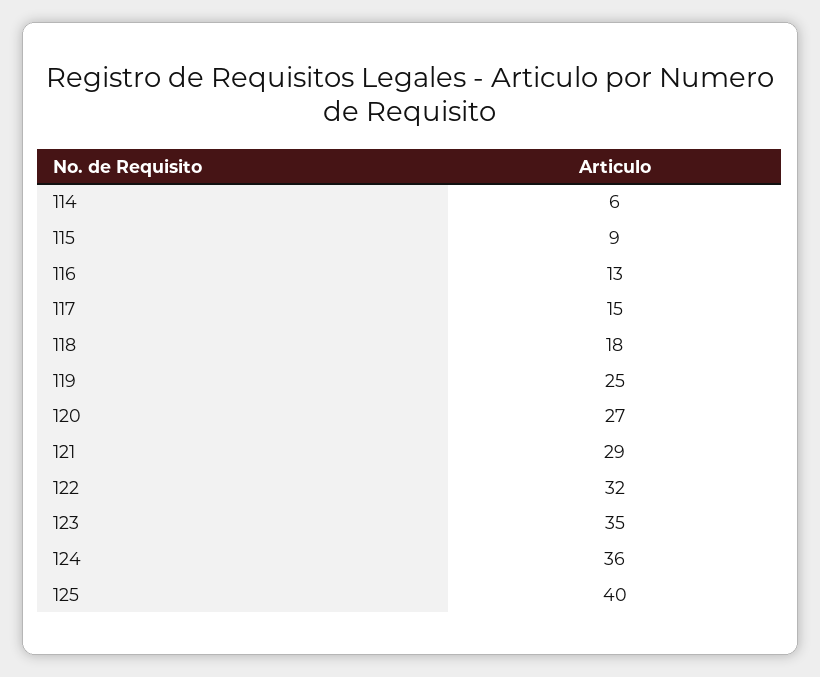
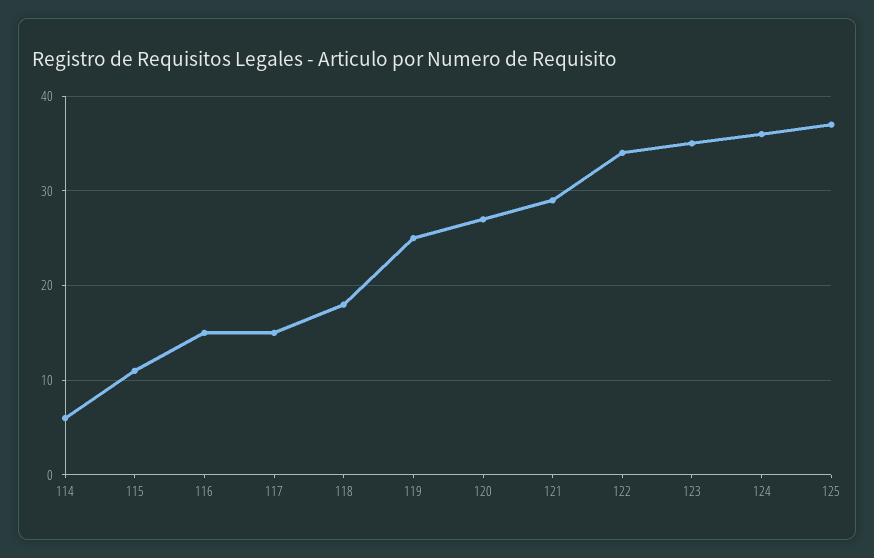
  {
    "114": 6,
-   "115": 9,
+   "115": 11,
-   "116": 13,
+   "116": 15,
    "117": 15,
    "118": 18,
    "119": 25,
    "120": 27,
    "121": 29,
-   "122": 32,
+   "122": 34,
    "123": 35,
    "124": 36,
-   "125": 40
+   "125": 37
  }

